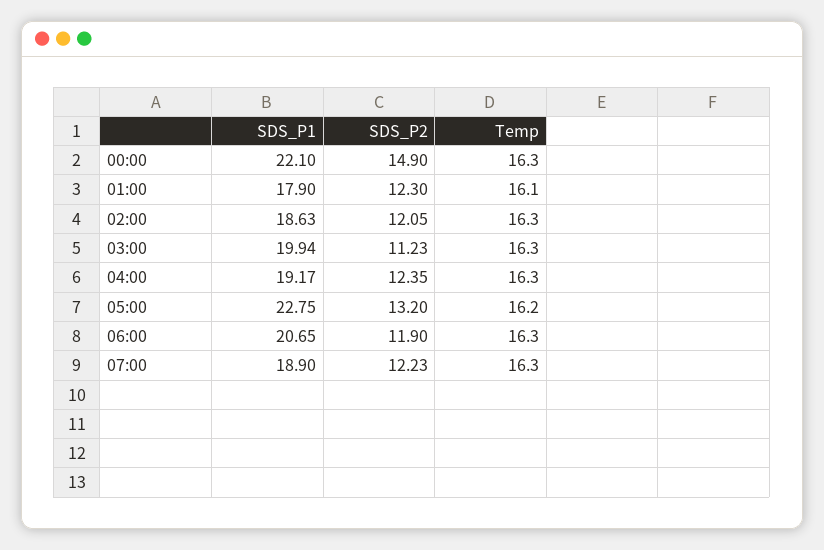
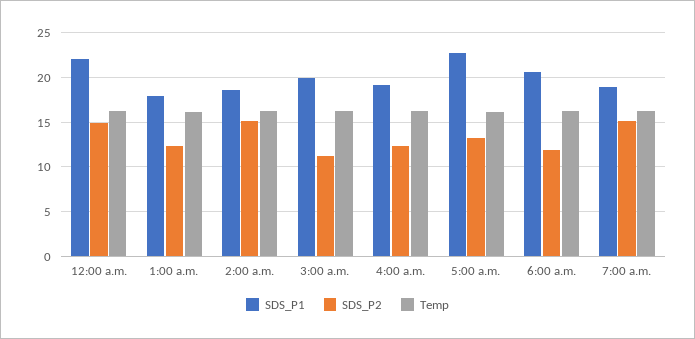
  {
    "SDS_P1": {
      "00:00": 22.1,
      "01:00": 17.9,
      "02:00": 18.63,
      "03:00": 19.94,
      "04:00": 19.17,
      "05:00": 22.75,
      "06:00": 20.65,
      "07:00": 18.9
    },
    "SDS_P2": {
      "00:00": 14.9,
      "01:00": 12.3,
-     "02:00": 12.05,
+     "02:00": 15,
      "03:00": 11.23,
      "04:00": 12.35,
      "05:00": 13.2,
      "06:00": 11.9,
-     "07:00": 12.23
+     "07:00": 15
    },
    "Temp": {
      "00:00": 16.3,
      "01:00": 16.1,
      "02:00": 16.3,
      "03:00": 16.3,
      "04:00": 16.3,
      "05:00": 16.2,
      "06:00": 16.3,
      "07:00": 16.3
    }
  }

